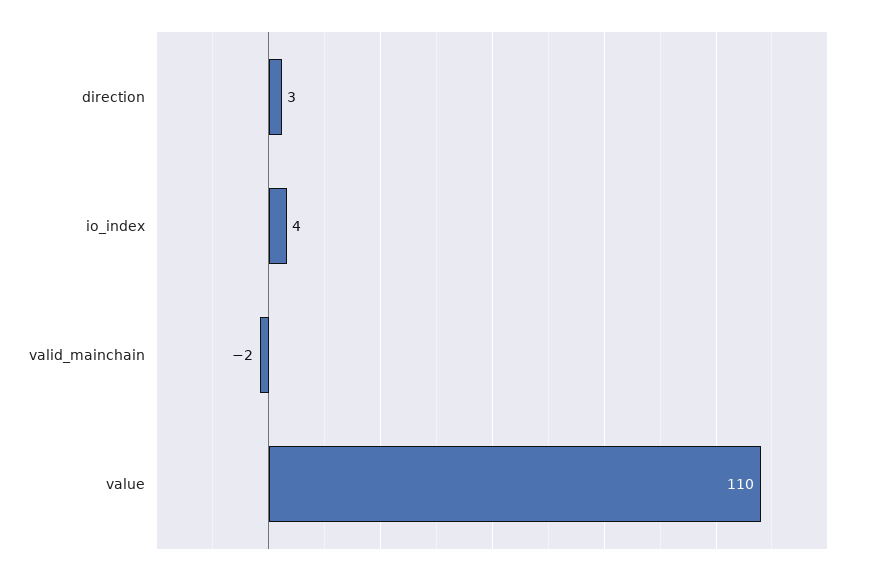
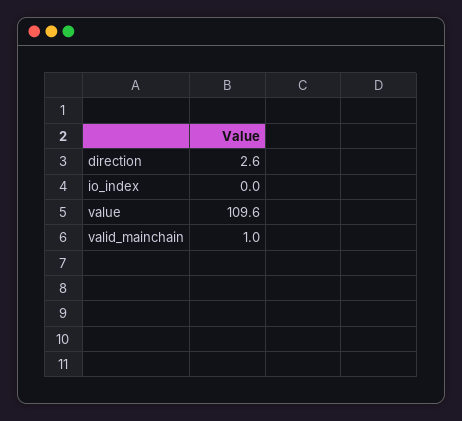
  {
    "direction": 2.6,
-   "io_index": 4,
+   "io_index": 0,
-   "valid_mainchain": -2,
+   "valid_mainchain": 1,
    "value": 109.6
  }

